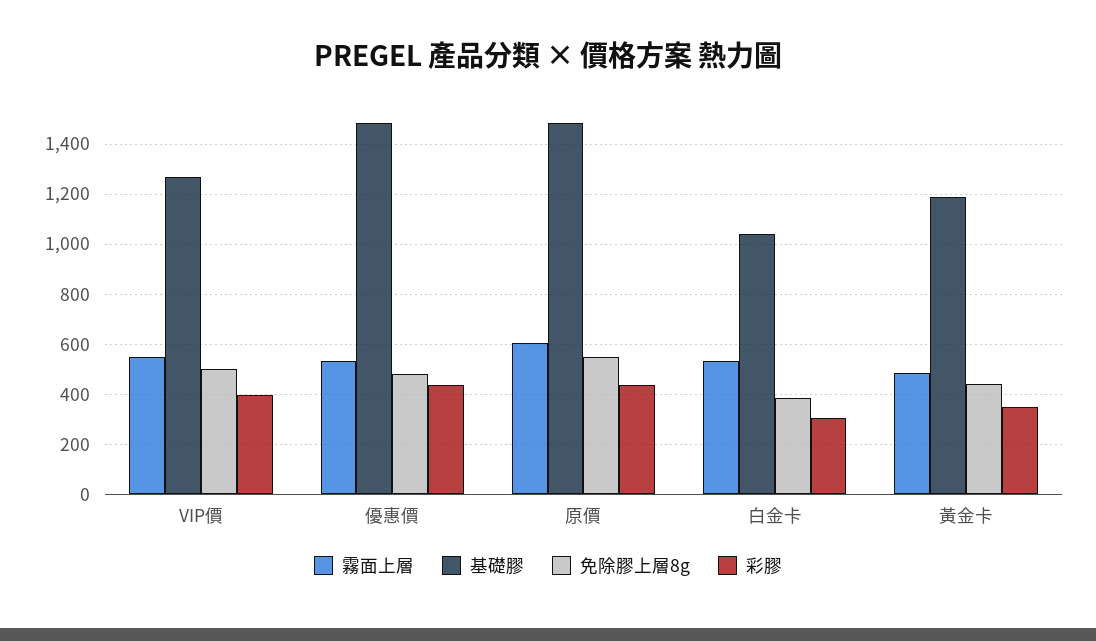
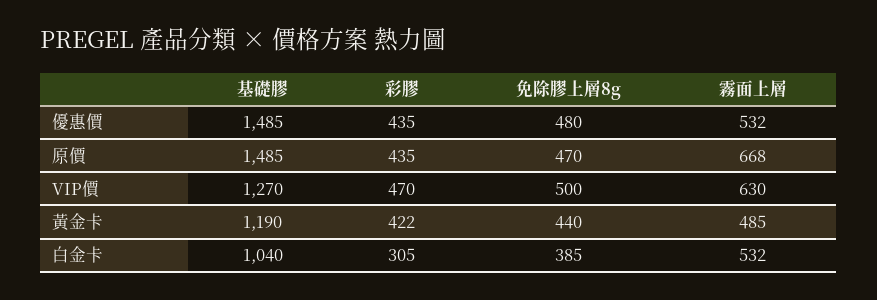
  {
    "霧面上層": {
-     "VIP價": 550,
+     "VIP價": 630,
      "優惠價": 532,
-     "原價": 600,
+     "原價": 668,
      "白金卡": 532,
      "黃金卡": 485
    },
    "基礎膠": {
      "VIP價": 1270,
      "優惠價": 1485,
      "原價": 1485,
      "白金卡": 1040,
      "黃金卡": 1190
    },
    "免除膠上層8g": {
      "VIP價": 500,
      "優惠價": 480,
-     "原價": 550,
+     "原價": 470,
      "白金卡": 385,
      "黃金卡": 440
    },
    "彩膠": {
-     "VIP價": 400,
+     "VIP價": 470,
      "優惠價": 435,
      "原價": 435,
      "白金卡": 305,
-     "黃金卡": 350
+     "黃金卡": 422
    }
  }

